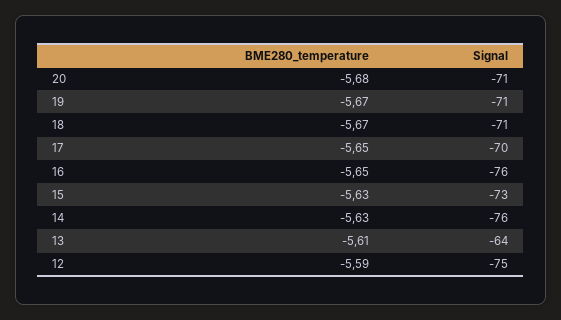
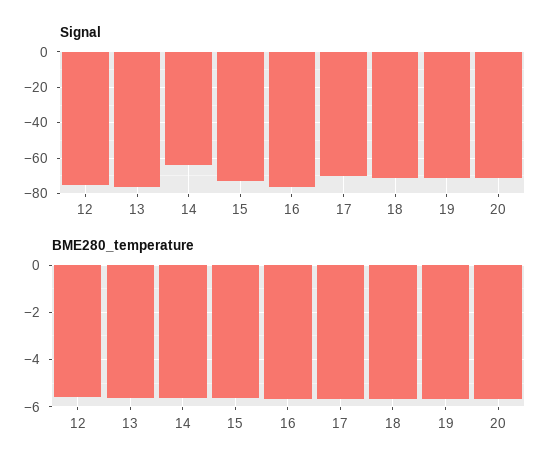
  {
    "BME280_temperature": {
      "20": -5.68,
      "19": -5.67,
      "18": -5.67,
      "17": -5.65,
      "16": -5.65,
      "15": -5.63,
      "14": -5.63,
      "13": -5.61,
      "12": -5.59
    },
    "Signal": {
      "20": -71,
      "19": -71,
      "18": -71,
      "17": -70,
      "16": -76,
      "15": -73,
-     "14": -76,
+     "14": -65,
-     "13": -64,
+     "13": -75,
      "12": -75
    }
  }

